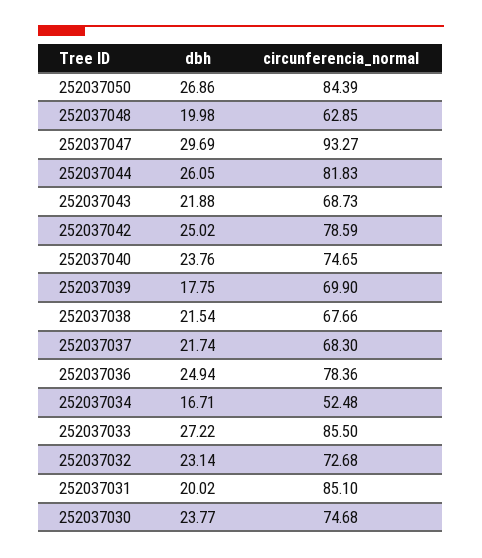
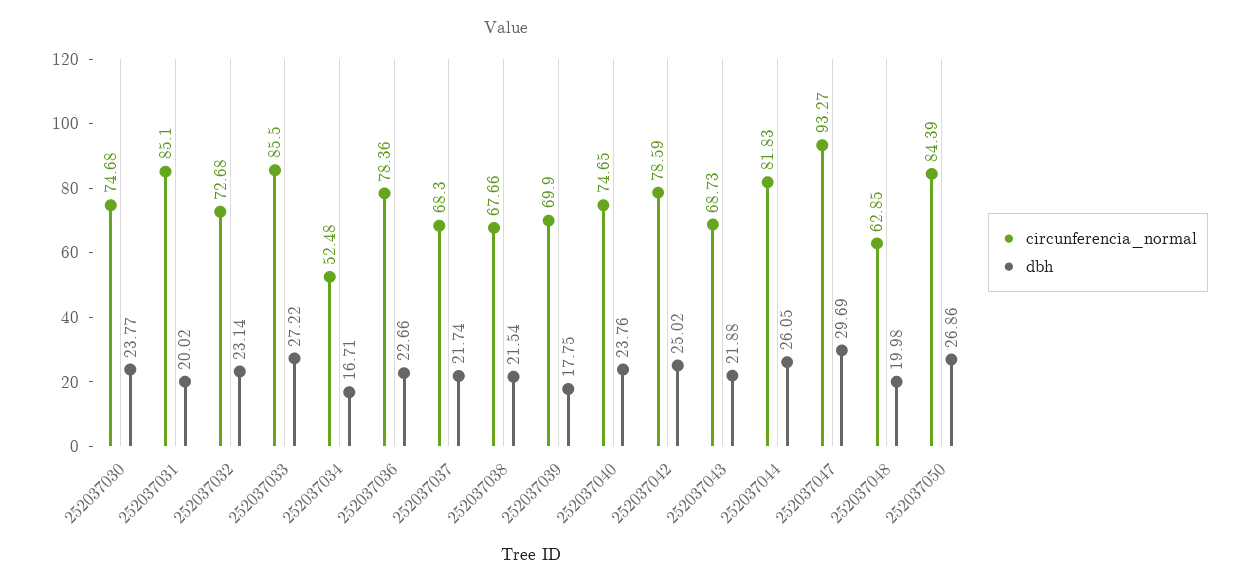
  {
    "dbh": {
      "252037050": 26.86,
      "252037048": 19.98,
      "252037047": 29.69,
      "252037044": 26.05,
      "252037043": 21.88,
      "252037042": 25.02,
      "252037040": 23.76,
      "252037039": 17.75,
      "252037038": 21.54,
      "252037037": 21.74,
-     "252037036": 24.94,
+     "252037036": 22.66,
      "252037034": 16.71,
      "252037033": 27.22,
      "252037032": 23.14,
      "252037031": 20.02,
      "252037030": 23.77
    },
    "circunferencia_normal": {
      "252037050": 84.39,
      "252037048": 62.85,
      "252037047": 93.27,
      "252037044": 81.83,
      "252037043": 68.73,
      "252037042": 78.59,
      "252037040": 74.65,
      "252037039": 69.9,
      "252037038": 67.66,
      "252037037": 68.3,
      "252037036": 78.36,
      "252037034": 52.48,
      "252037033": 85.5,
      "252037032": 72.68,
      "252037031": 85.1,
      "252037030": 74.68
    }
  }

